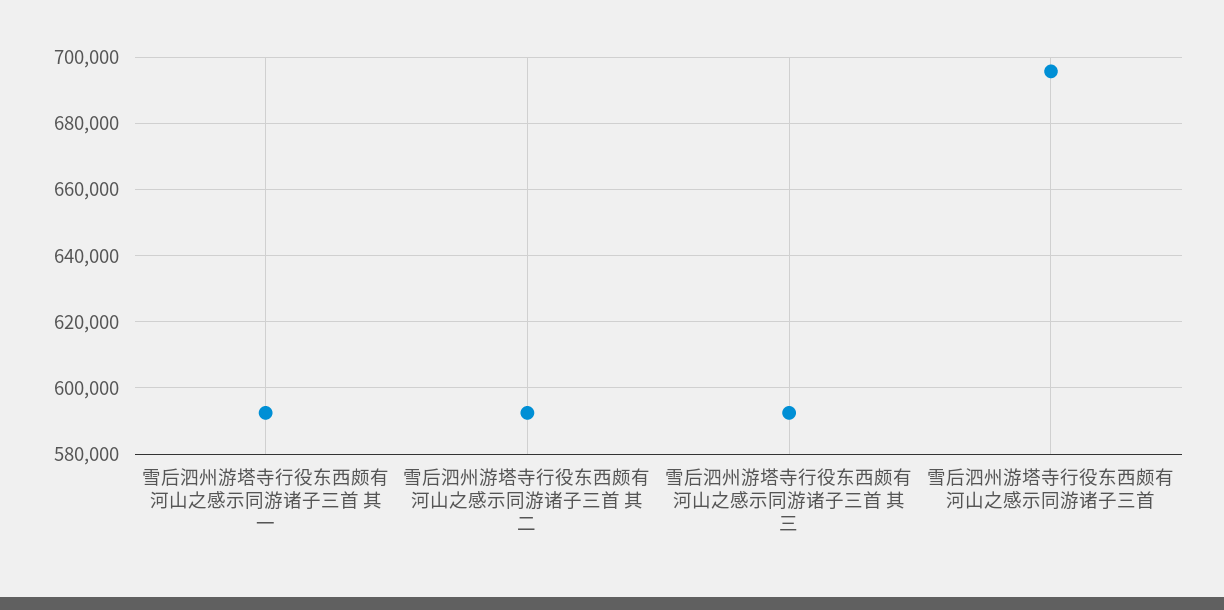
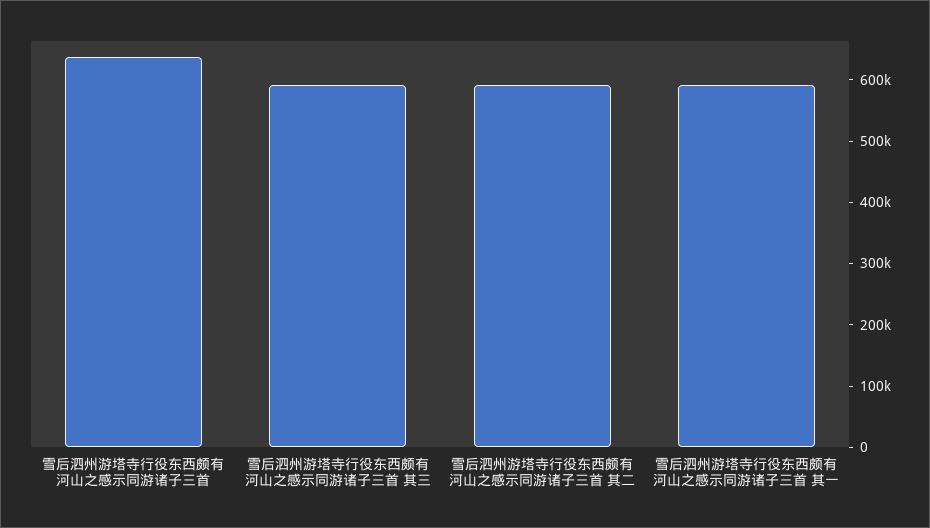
  {
    "雪后泗州游塔寺行役东西颇有河山之感示同游诸子三首 其一": 592000,
    "雪后泗州游塔寺行役东西颇有河山之感示同游诸子三首 其二": 592000,
    "雪后泗州游塔寺行役东西颇有河山之感示同游诸子三首 其三": 592000,
-   "雪后泗州游塔寺行役东西颇有河山之感示同游诸子三首": 696000
+   "雪后泗州游塔寺行役东西颇有河山之感示同游诸子三首": 640000
  }

